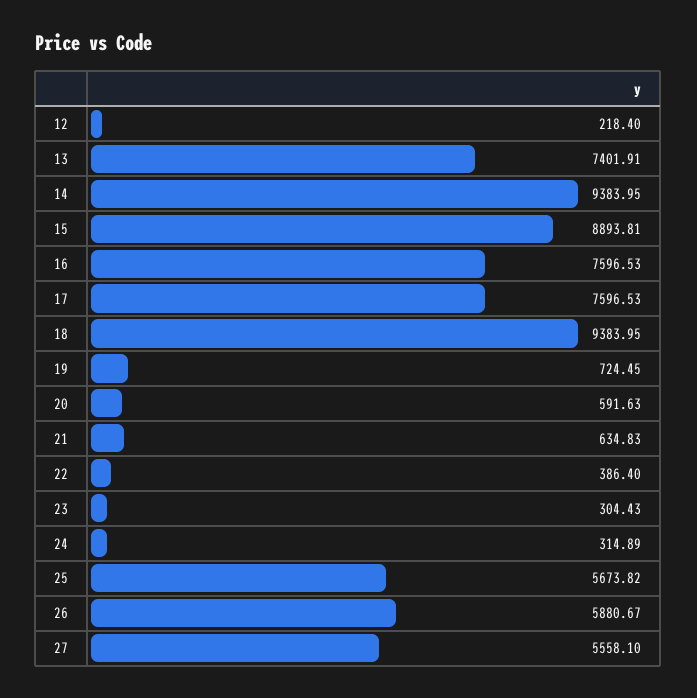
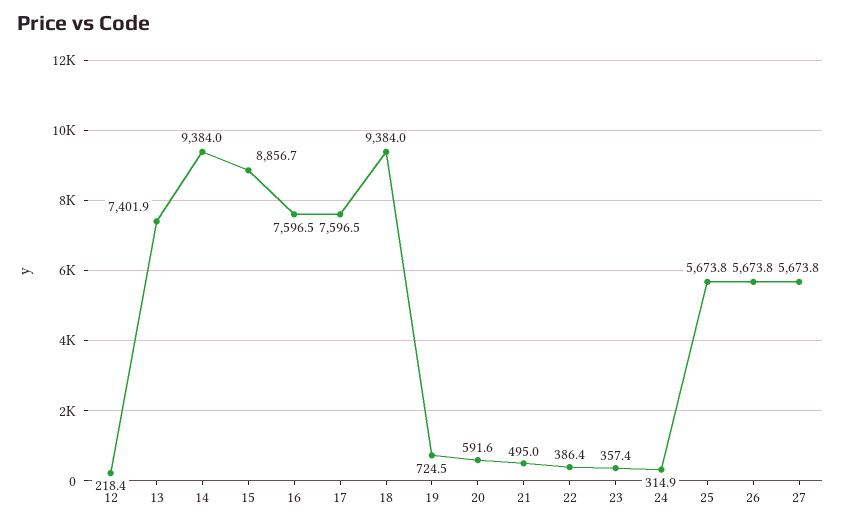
  {
    "12": 218.4,
    "13": 7401.91,
    "14": 9383.95,
-   "15": 8893.81,
+   "15": 8856.7,
    "16": 7596.53,
    "17": 7596.53,
    "18": 9383.95,
    "19": 724.45,
    "20": 591.63,
-   "21": 634.83,
+   "21": 495,
    "22": 386.4,
-   "23": 304.43,
+   "23": 357.4,
    "24": 314.89,
    "25": 5673.82,
-   "26": 5880.67,
+   "26": 5673.8,
-   "27": 5558.1
+   "27": 5673.8
  }

